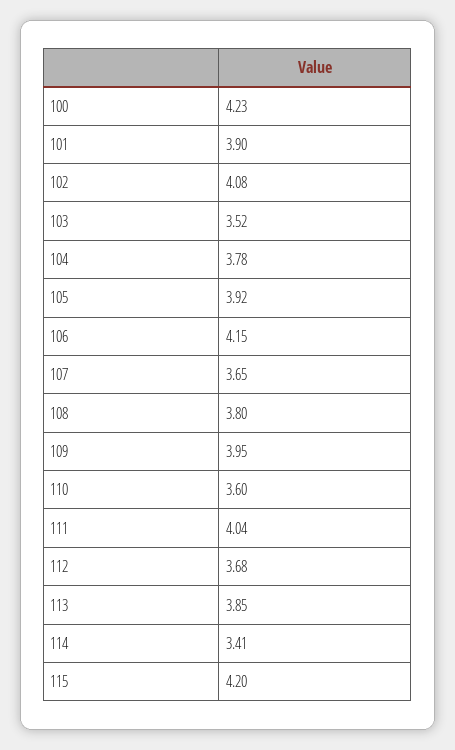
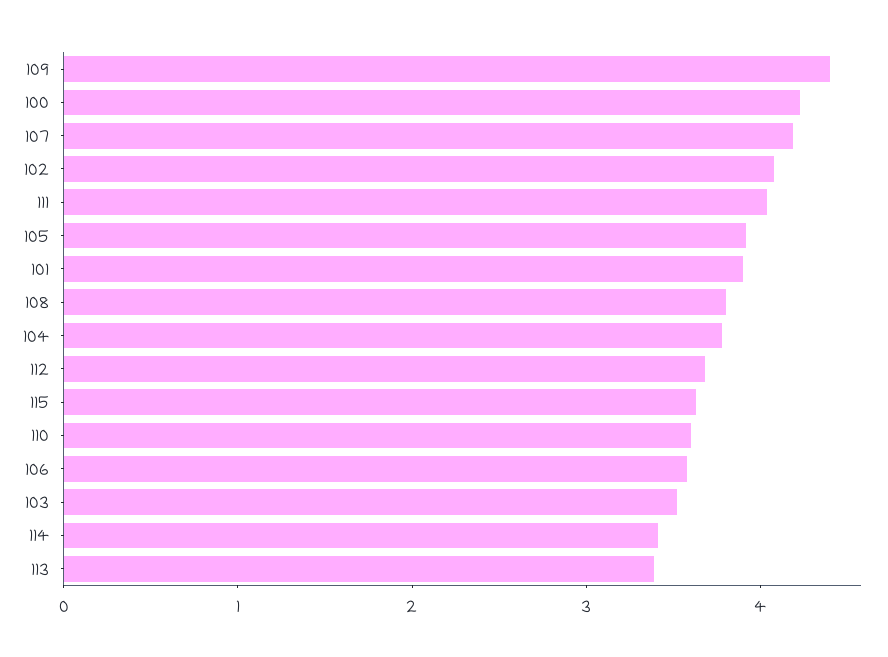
  {
    "100": 4.23,
    "101": 3.9,
    "102": 4.08,
    "103": 3.52,
    "104": 3.78,
    "105": 3.92,
-   "106": 4.15,
+   "106": 3.6,
-   "107": 3.65,
+   "107": 4.2,
    "108": 3.8,
-   "109": 3.95,
+   "109": 4.4,
    "110": 3.6,
    "111": 4.04,
    "112": 3.68,
-   "113": 3.85,
+   "113": 3.4,
    "114": 3.41,
-   "115": 4.2
+   "115": 3.6
  }

